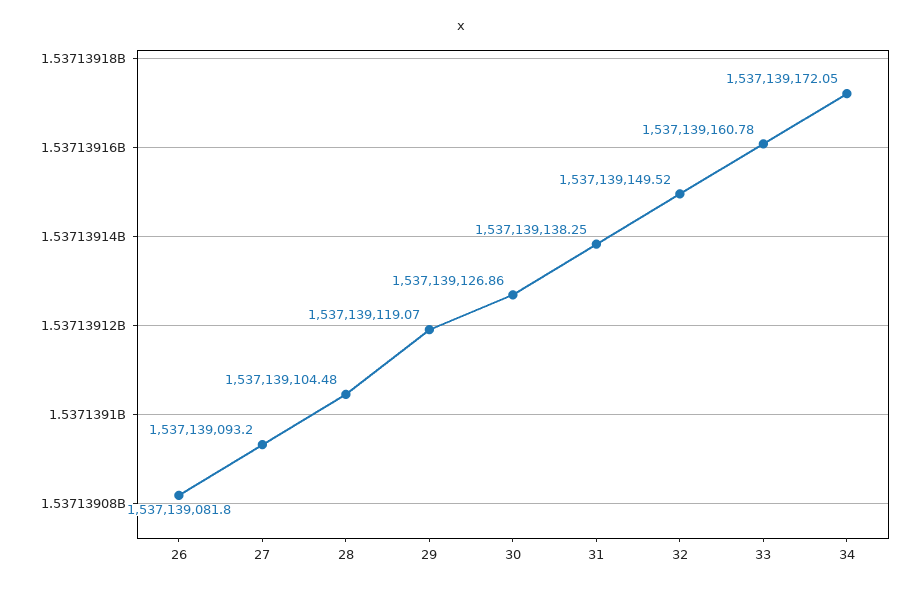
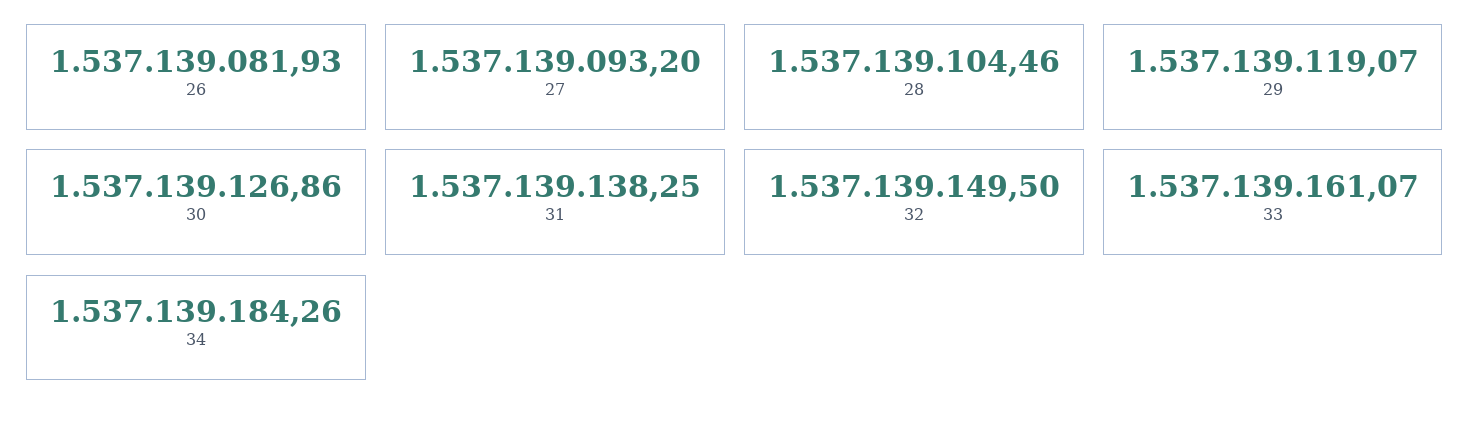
  {
-   "26": 1537139081.8,
+   "26": 1537139081.93,
    "27": 1537139093.2,
-   "28": 1537139104.48,
+   "28": 1537139104.46,
    "29": 1537139119.07,
    "30": 1537139126.86,
    "31": 1537139138.25,
-   "32": 1537139149.52,
+   "32": 1537139149.5,
-   "33": 1537139160.78,
+   "33": 1537139161.07,
-   "34": 1537139172.05
+   "34": 1537139184.26
  }

